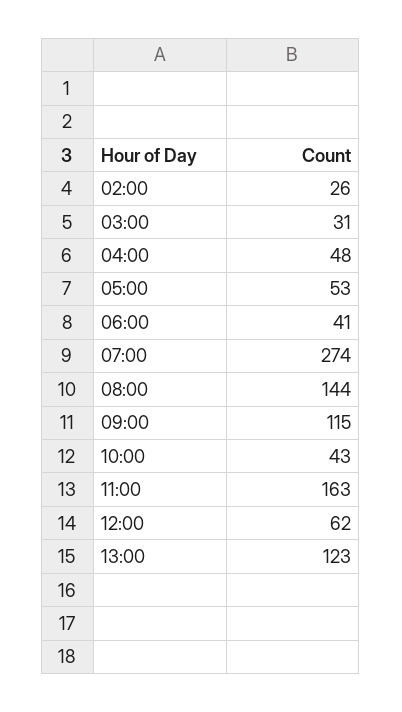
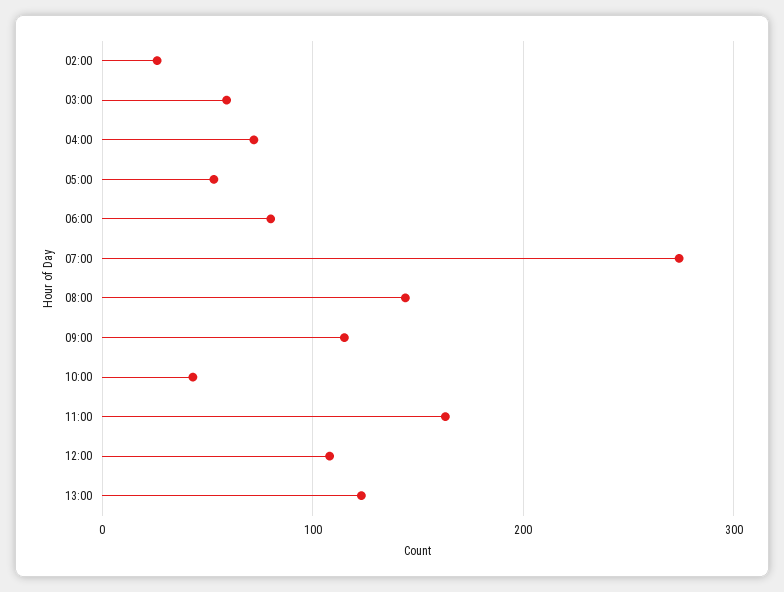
  {
    "02:00": 26,
-   "03:00": 31,
+   "03:00": 60,
-   "04:00": 48,
+   "04:00": 70,
    "05:00": 53,
-   "06:00": 41,
+   "06:00": 80,
    "07:00": 274,
    "08:00": 144,
    "09:00": 115,
    "10:00": 43,
    "11:00": 163,
-   "12:00": 62,
+   "12:00": 110,
    "13:00": 123
  }

